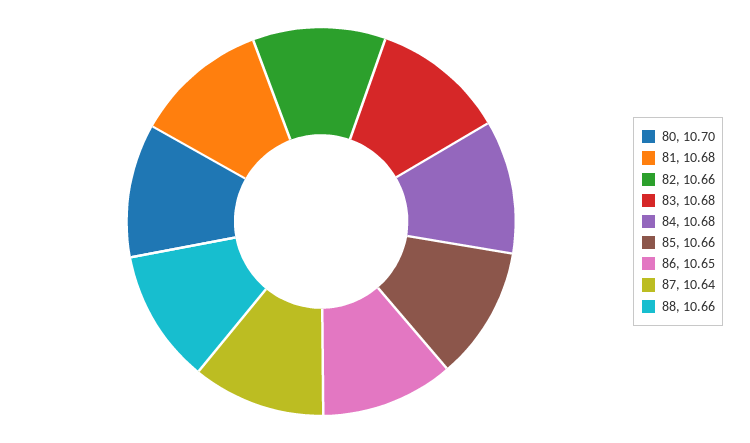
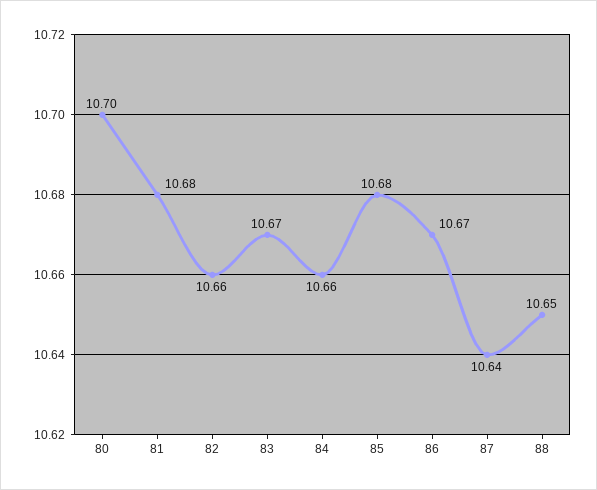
  {
    "80": 10.7,
    "81": 10.68,
    "82": 10.66,
-   "83": 10.68,
+   "83": 10.67,
-   "84": 10.68,
+   "84": 10.66,
-   "85": 10.66,
+   "85": 10.68,
-   "86": 10.65,
+   "86": 10.67,
    "87": 10.64,
-   "88": 10.66
+   "88": 10.65
  }

